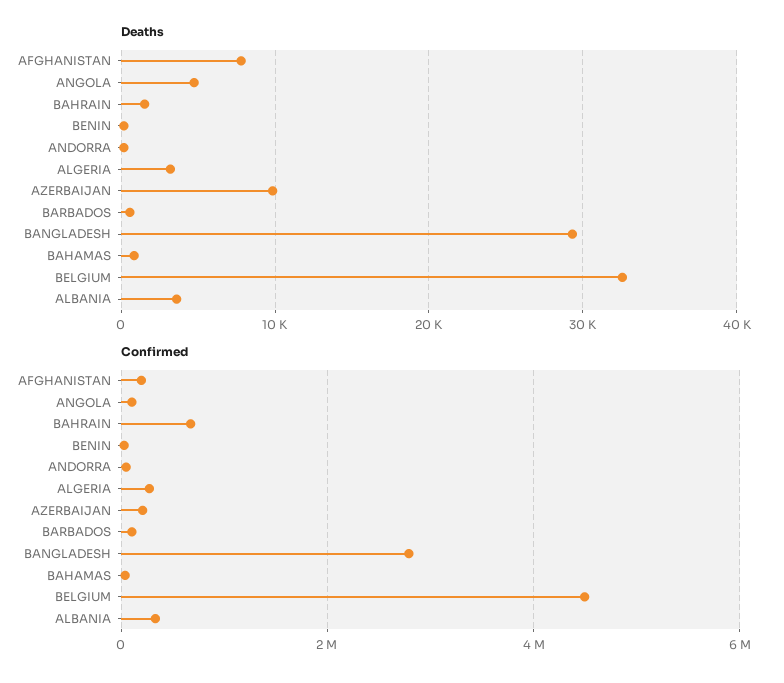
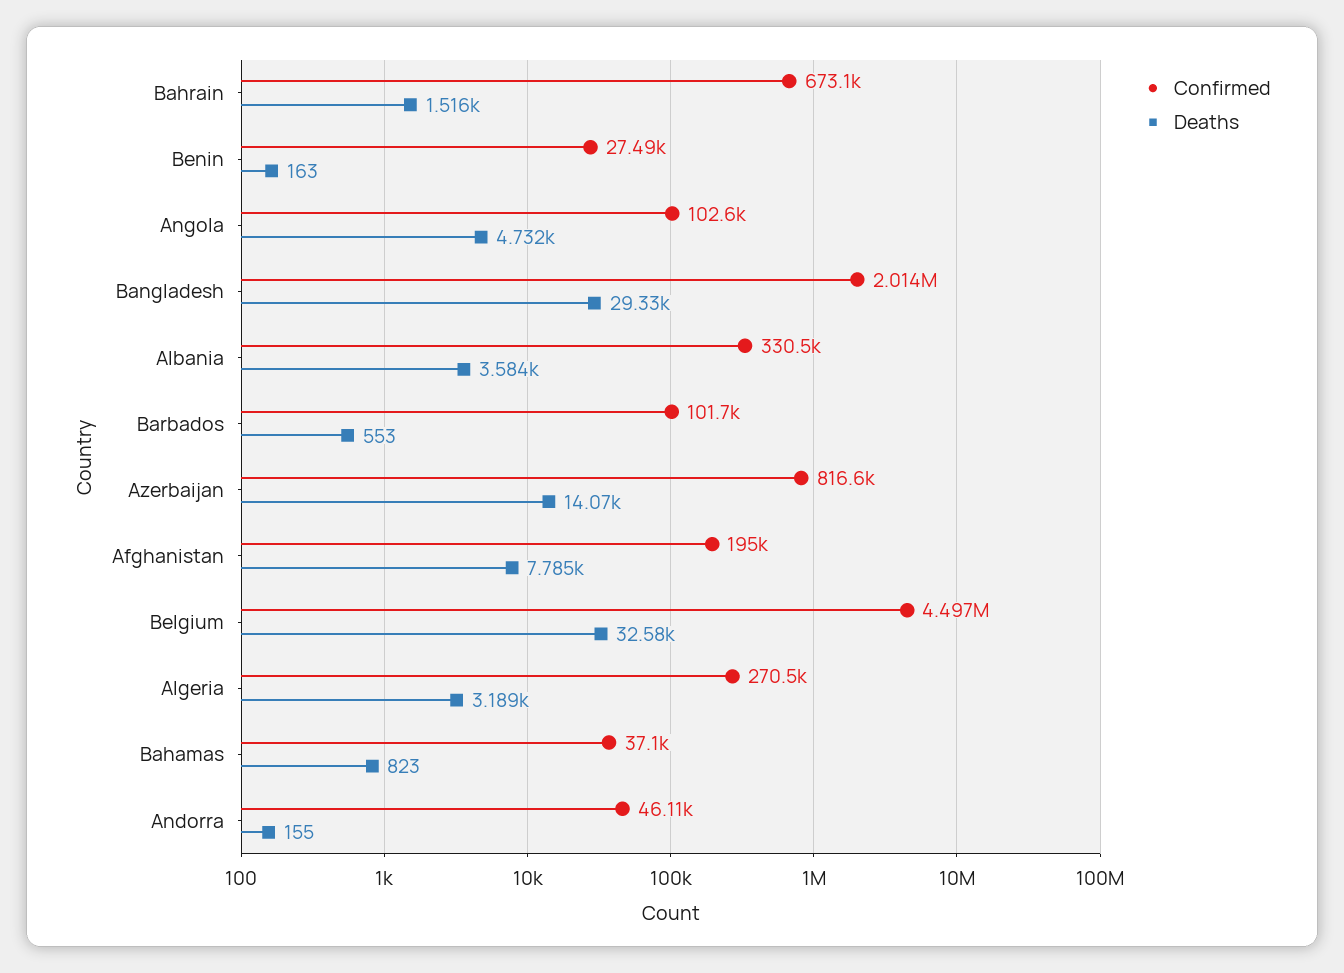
  {
    "Deaths": {
      "AFGHANISTAN": 7785,
      "ANGOLA": 4732,
      "BAHRAIN": 1516,
      "BENIN": 163,
      "ANDORRA": 155,
      "ALGERIA": 3189,
-     "AZERBAIJAN": 10000,
+     "AZERBAIJAN": 14070,
      "BARBADOS": 553,
      "BANGLADESH": 29330,
      "BAHAMAS": 823,
      "BELGIUM": 32580,
      "ALBANIA": 3584
    },
    "Confirmed": {
      "AFGHANISTAN": 195000,
      "ANGOLA": 102600,
      "BAHRAIN": 673100,
      "BENIN": 27490,
      "ANDORRA": 46110,
      "ALGERIA": 270500,
-     "AZERBAIJAN": 200000,
+     "AZERBAIJAN": 816600,
      "BARBADOS": 101700,
-     "BANGLADESH": 2800000,
+     "BANGLADESH": 2014000,
      "BAHAMAS": 37100,
      "BELGIUM": 4497000,
      "ALBANIA": 330500
    }
  }

